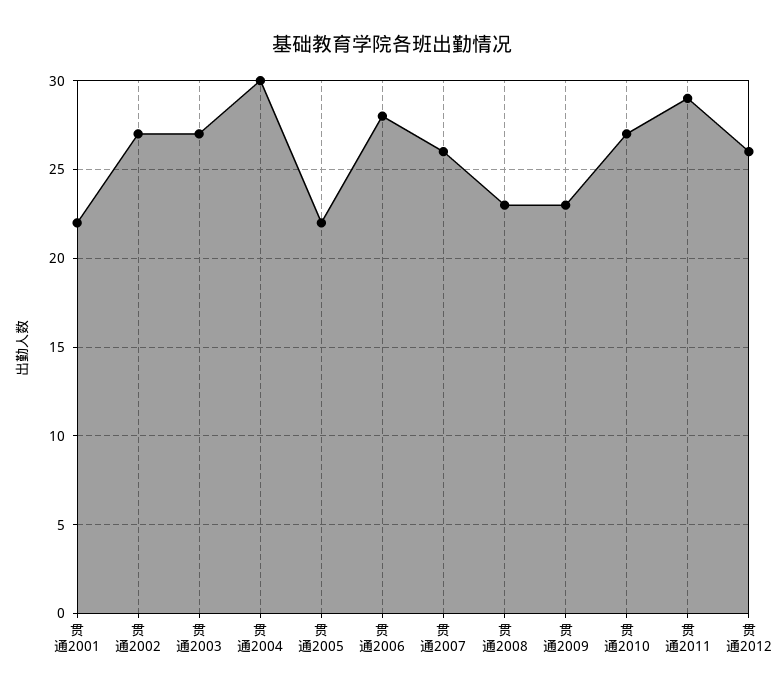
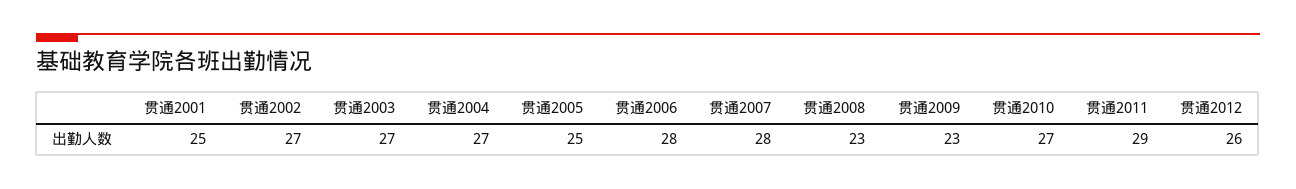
  {
-   "贯通2001": 22,
+   "贯通2001": 25,
    "贯通2002": 27,
    "贯通2003": 27,
-   "贯通2004": 30,
+   "贯通2004": 27,
-   "贯通2005": 22,
+   "贯通2005": 25,
    "贯通2006": 28,
-   "贯通2007": 26,
+   "贯通2007": 28,
    "贯通2008": 23,
    "贯通2009": 23,
    "贯通2010": 27,
    "贯通2011": 29,
    "贯通2012": 26
  }

